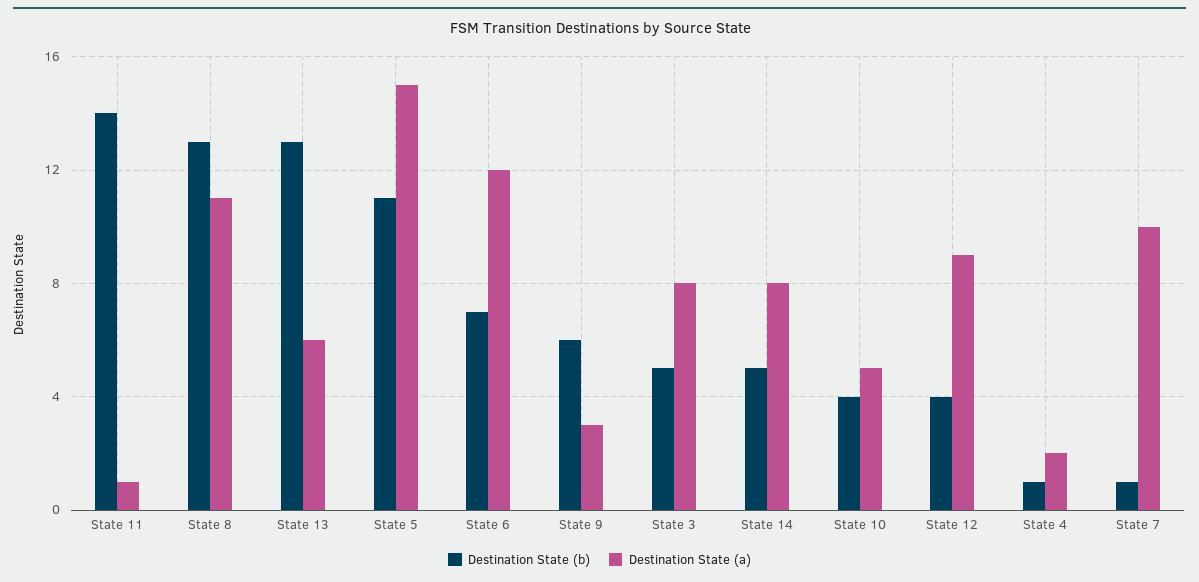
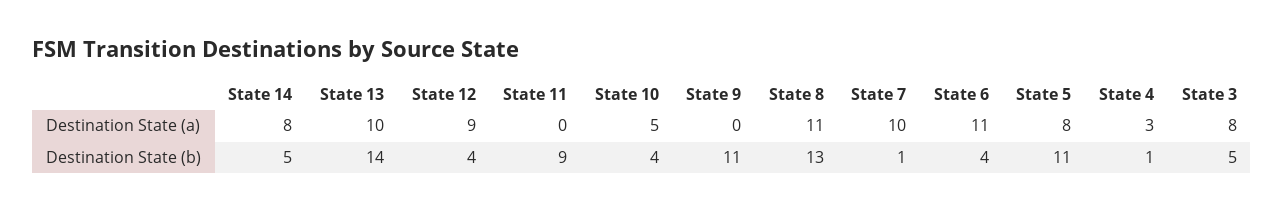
  {
    "Destination State (b)": {
-     "State 11": 14,
+     "State 11": 9,
      "State 8": 13,
-     "State 13": 13,
+     "State 13": 14,
      "State 5": 11,
-     "State 6": 7,
+     "State 6": 4,
-     "State 9": 6,
+     "State 9": 11,
      "State 3": 5,
      "State 14": 5,
      "State 10": 4,
      "State 12": 4,
      "State 4": 1,
      "State 7": 1
    },
    "Destination State (a)": {
-     "State 11": 1,
+     "State 11": 0,
      "State 8": 11,
-     "State 13": 6,
+     "State 13": 10,
-     "State 5": 15,
+     "State 5": 8,
-     "State 6": 12,
+     "State 6": 11,
-     "State 9": 3,
+     "State 9": 0,
      "State 3": 8,
      "State 14": 8,
      "State 10": 5,
      "State 12": 9,
-     "State 4": 2,
+     "State 4": 3,
      "State 7": 10
    }
  }

